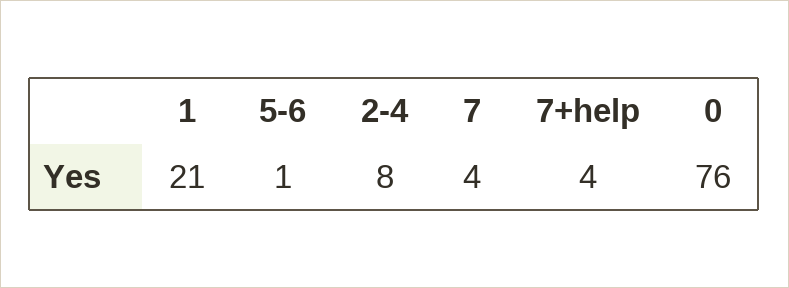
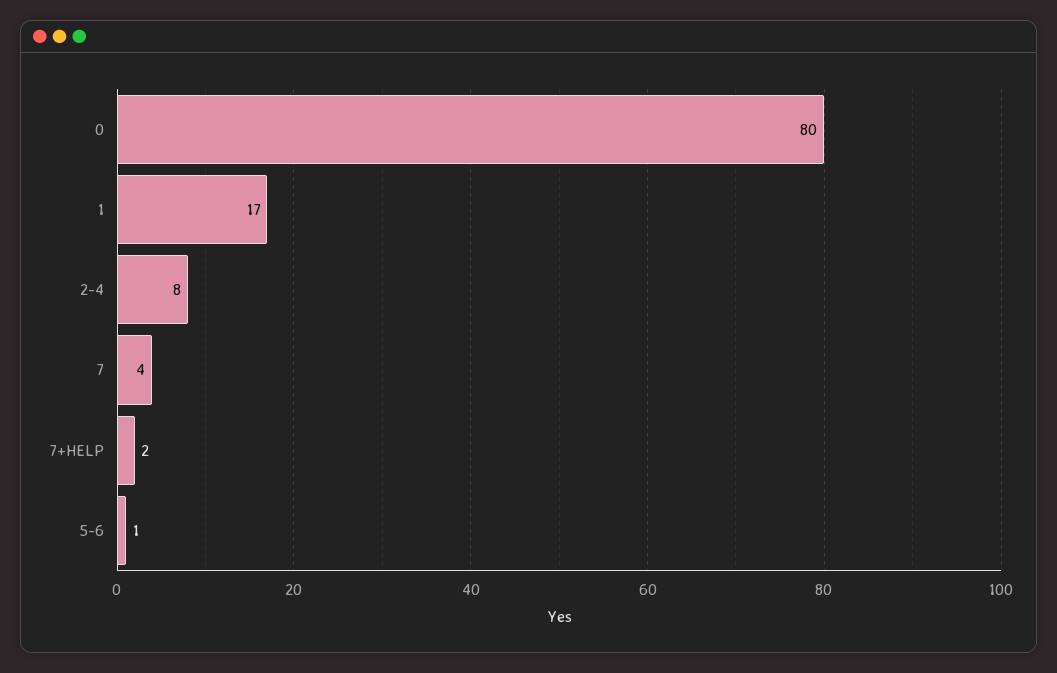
  {
-   "1": 21,
+   "1": 17,
    "5-6": 1,
    "2-4": 8,
    "7": 4,
-   "7+help": 4,
+   "7+help": 2,
-   "0": 76
+   "0": 80
  }

